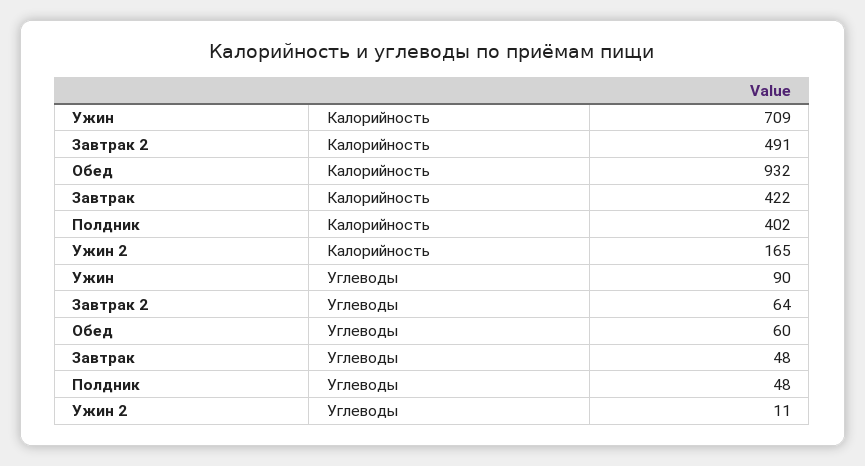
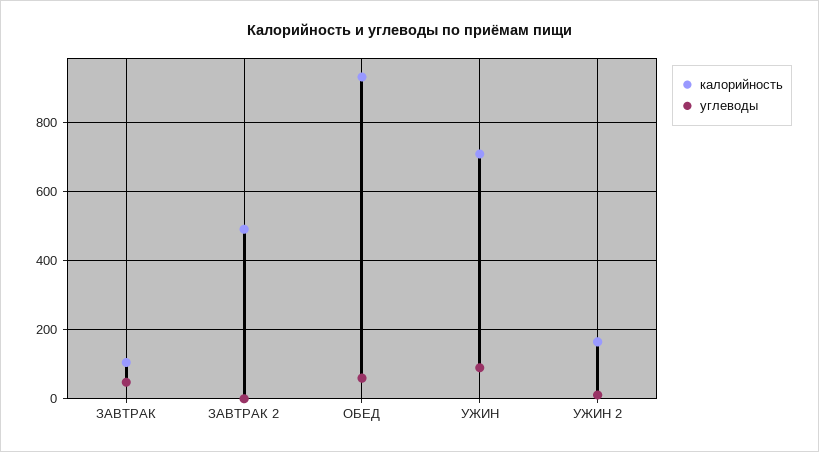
  {
    "Калорийность": {
      "Ужин": 709,
      "Завтрак 2": 491,
      "Обед": 932,
-     "Завтрак": 422,
+     "Завтрак": 100,
-     "Полдник": 402,
      "Ужин 2": 165
    },
    "Углеводы": {
      "Ужин": 90,
-     "Завтрак 2": 64,
+     "Завтрак 2": 0,
      "Обед": 60,
      "Завтрак": 48,
-     "Полдник": 48,
      "Ужин 2": 11
    }
  }

